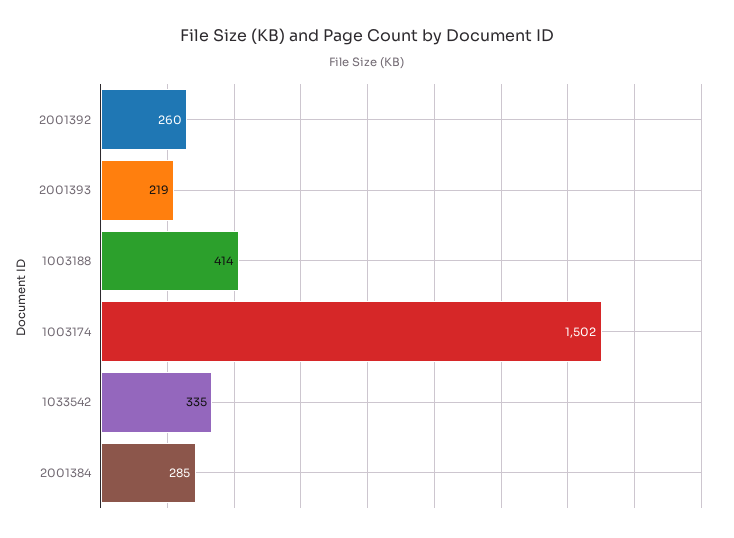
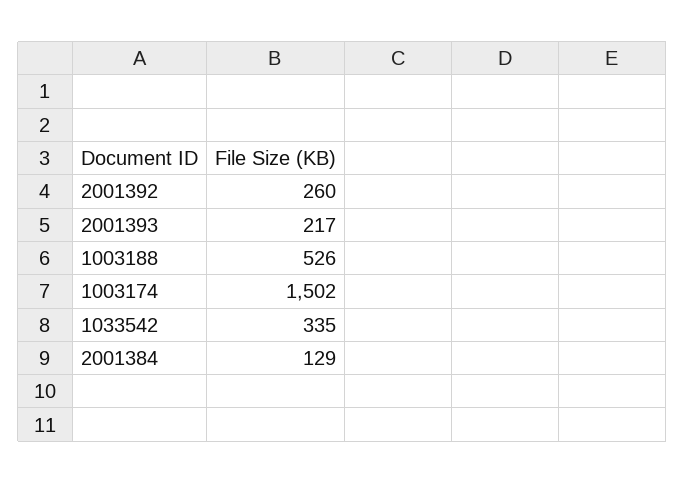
  {
    "2001392": 260,
-   "2001393": 219,
+   "2001393": 217,
-   "1003188": 414,
+   "1003188": 526,
    "1003174": 1502,
    "1033542": 335,
-   "2001384": 285
+   "2001384": 129
  }

